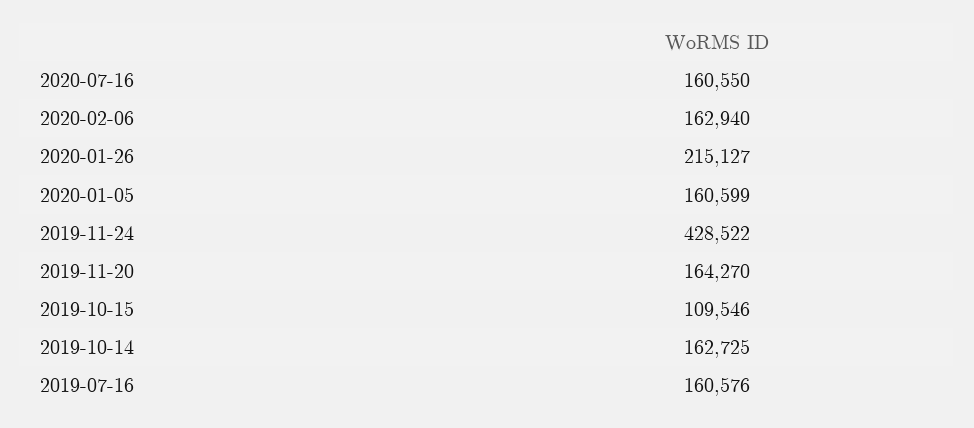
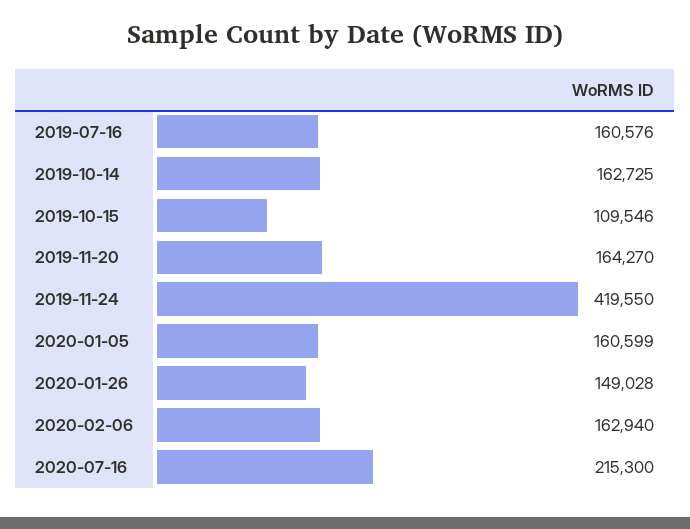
  {
-   "2020-07-16": 160550,
+   "2020-07-16": 215300,
    "2020-02-06": 162940,
-   "2020-01-26": 215127,
+   "2020-01-26": 149028,
    "2020-01-05": 160599,
-   "2019-11-24": 428522,
+   "2019-11-24": 419550,
    "2019-11-20": 164270,
    "2019-10-15": 109546,
    "2019-10-14": 162725,
    "2019-07-16": 160576
  }

